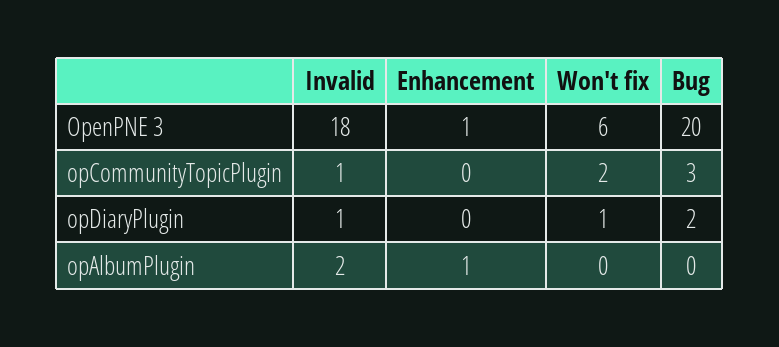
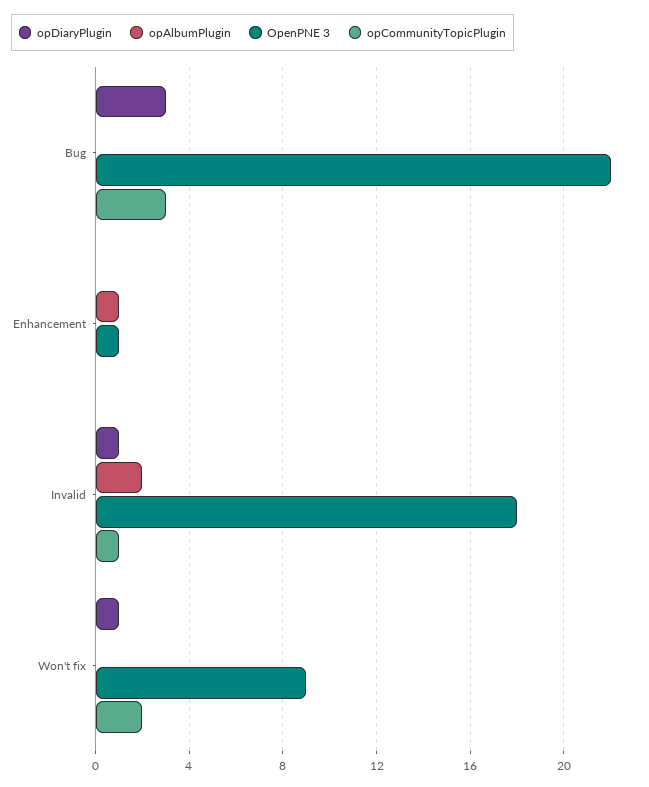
  {
    "OpenPNE 3": {
      "Invalid": 18,
      "Enhancement": 1,
-     "Won't fix": 6,
+     "Won't fix": 9,
-     "Bug": 20
+     "Bug": 22
    },
    "opCommunityTopicPlugin": {
      "Invalid": 1,
      "Enhancement": 0,
      "Won't fix": 2,
      "Bug": 3
    },
    "opDiaryPlugin": {
      "Invalid": 1,
      "Enhancement": 0,
      "Won't fix": 1,
-     "Bug": 2
+     "Bug": 3
    },
    "opAlbumPlugin": {
      "Invalid": 2,
      "Enhancement": 1,
      "Won't fix": 0,
      "Bug": 0
    }
  }

